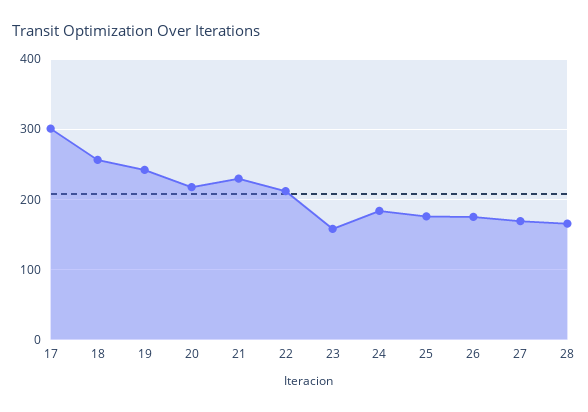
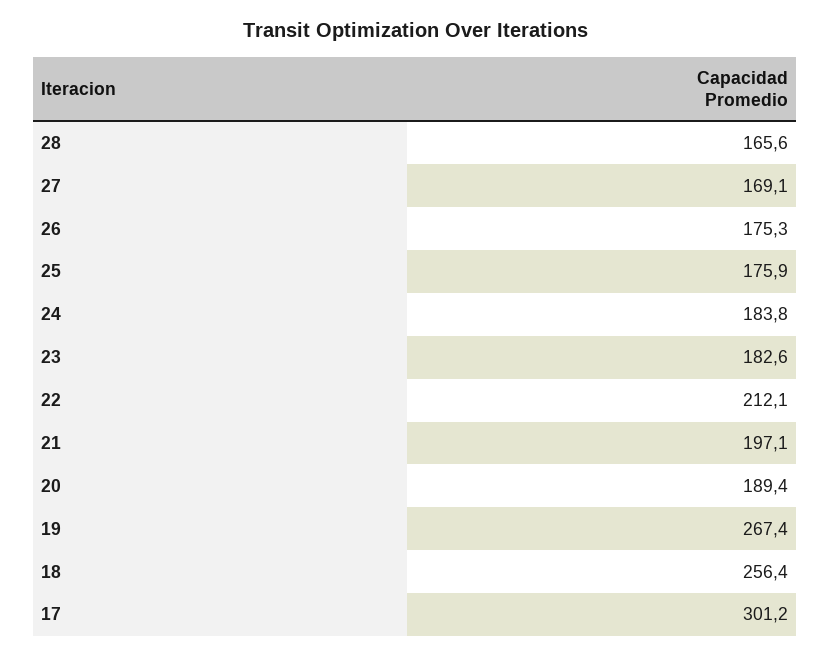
  {
    "17": 301.2,
    "18": 256.4,
-   "19": 240,
+   "19": 267.4,
-   "20": 220,
+   "20": 189.4,
-   "21": 230,
+   "21": 197.1,
    "22": 212.1,
-   "23": 160,
+   "23": 182.6,
    "24": 183.8,
    "25": 175.9,
    "26": 175.3,
    "27": 169.1,
    "28": 165.6
  }

